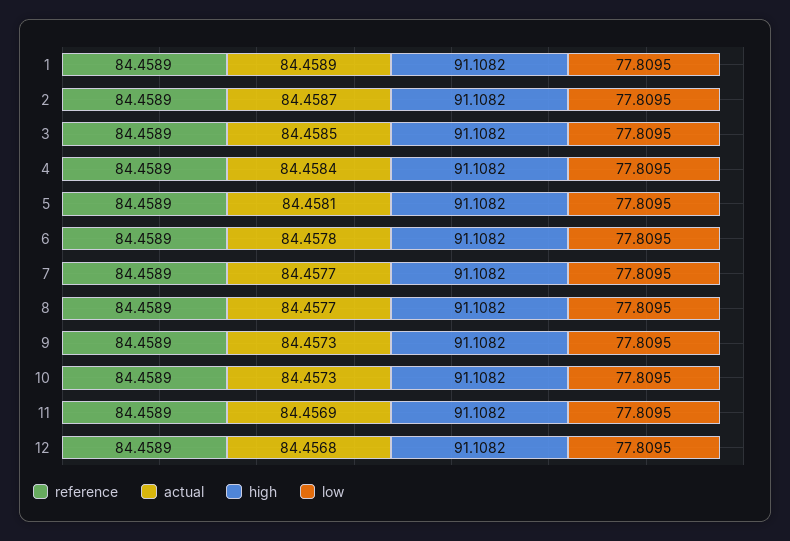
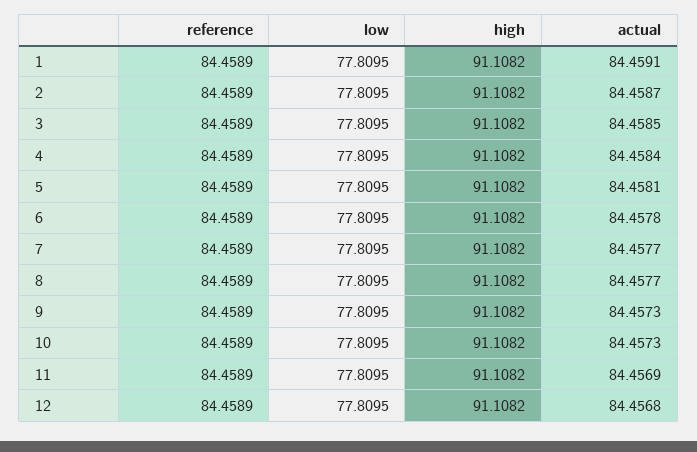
  {
    "reference": {
      "1": 84.4589,
      "2": 84.4589,
      "3": 84.4589,
      "4": 84.4589,
      "5": 84.4589,
      "6": 84.4589,
      "7": 84.4589,
      "8": 84.4589,
      "9": 84.4589,
      "10": 84.4589,
      "11": 84.4589,
      "12": 84.4589
    },
    "actual": {
-     "1": 84.4589,
+     "1": 84.4591,
      "2": 84.4587,
      "3": 84.4585,
      "4": 84.4584,
      "5": 84.4581,
      "6": 84.4578,
      "7": 84.4577,
      "8": 84.4577,
      "9": 84.4573,
      "10": 84.4573,
      "11": 84.4569,
      "12": 84.4568
    },
    "high": {
      "1": 91.1082,
      "2": 91.1082,
      "3": 91.1082,
      "4": 91.1082,
      "5": 91.1082,
      "6": 91.1082,
      "7": 91.1082,
      "8": 91.1082,
      "9": 91.1082,
      "10": 91.1082,
      "11": 91.1082,
      "12": 91.1082
    },
    "low": {
      "1": 77.8095,
      "2": 77.8095,
      "3": 77.8095,
      "4": 77.8095,
      "5": 77.8095,
      "6": 77.8095,
      "7": 77.8095,
      "8": 77.8095,
      "9": 77.8095,
      "10": 77.8095,
      "11": 77.8095,
      "12": 77.8095
    }
  }

